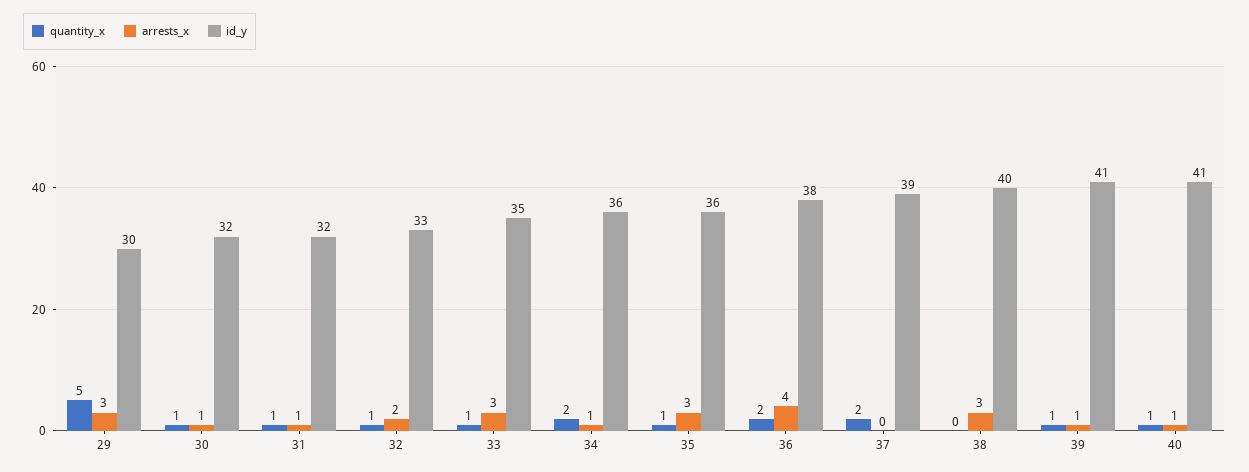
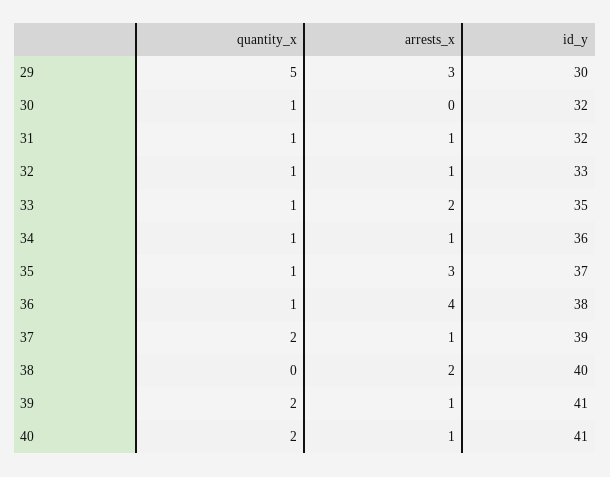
  {
    "quantity_x": {
      "29": 5,
      "30": 1,
      "31": 1,
      "32": 1,
      "33": 1,
-     "34": 2,
+     "34": 1,
      "35": 1,
-     "36": 2,
+     "36": 1,
      "37": 2,
      "38": 0,
-     "39": 1,
+     "39": 2,
-     "40": 1
+     "40": 2
    },
    "arrests_x": {
      "29": 3,
-     "30": 1,
+     "30": 0,
      "31": 1,
-     "32": 2,
+     "32": 1,
-     "33": 3,
+     "33": 2,
      "34": 1,
      "35": 3,
      "36": 4,
-     "37": 0,
+     "37": 1,
-     "38": 3,
+     "38": 2,
      "39": 1,
      "40": 1
    },
    "id_y": {
      "29": 30,
      "30": 32,
      "31": 32,
      "32": 33,
      "33": 35,
      "34": 36,
-     "35": 36,
+     "35": 37,
      "36": 38,
      "37": 39,
      "38": 40,
      "39": 41,
      "40": 41
    }
  }

